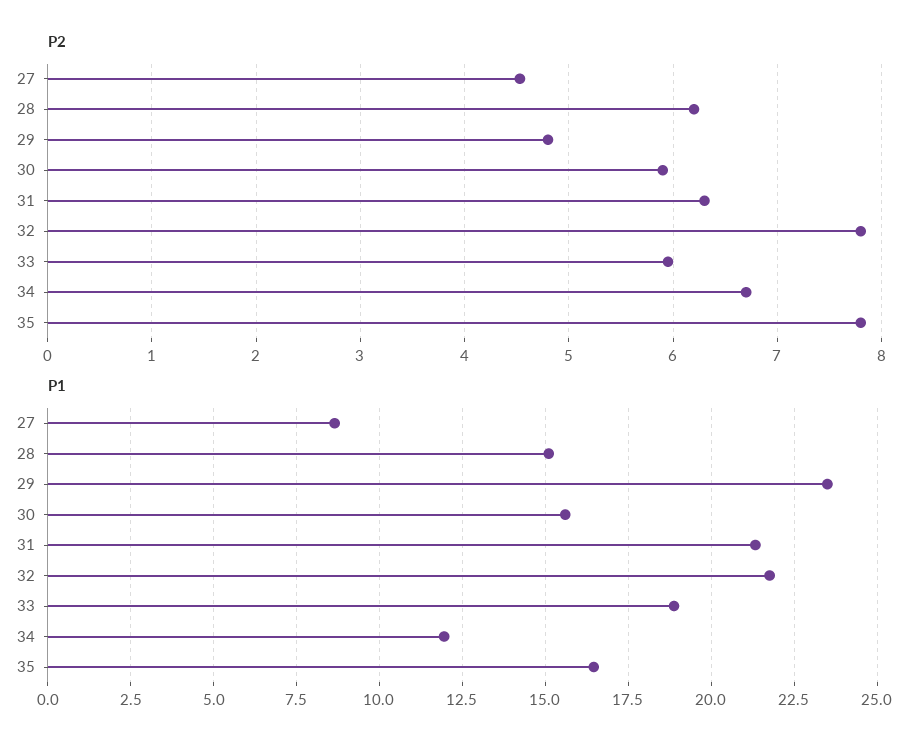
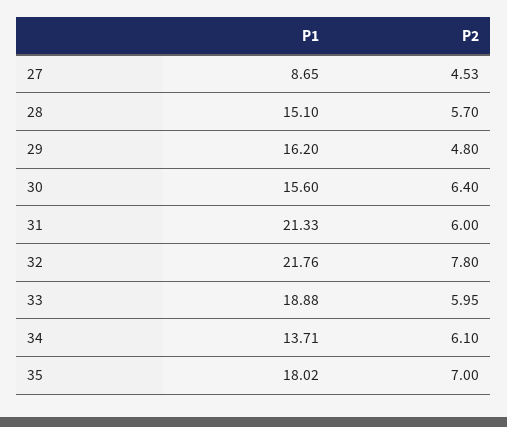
  {
    "P2": {
      "27": 4.53,
-     "28": 6.2,
+     "28": 5.7,
      "29": 4.8,
-     "30": 5.9,
+     "30": 6.4,
-     "31": 6.3,
+     "31": 6,
      "32": 7.8,
      "33": 5.95,
-     "34": 6.7,
+     "34": 6.1,
-     "35": 7.8
+     "35": 7
    },
    "P1": {
      "27": 8.65,
      "28": 15.1,
-     "29": 23.5,
+     "29": 16.2,
      "30": 15.6,
      "31": 21.33,
      "32": 21.76,
      "33": 18.88,
-     "34": 12,
+     "34": 13.71,
-     "35": 16.5
+     "35": 18.02
    }
  }

